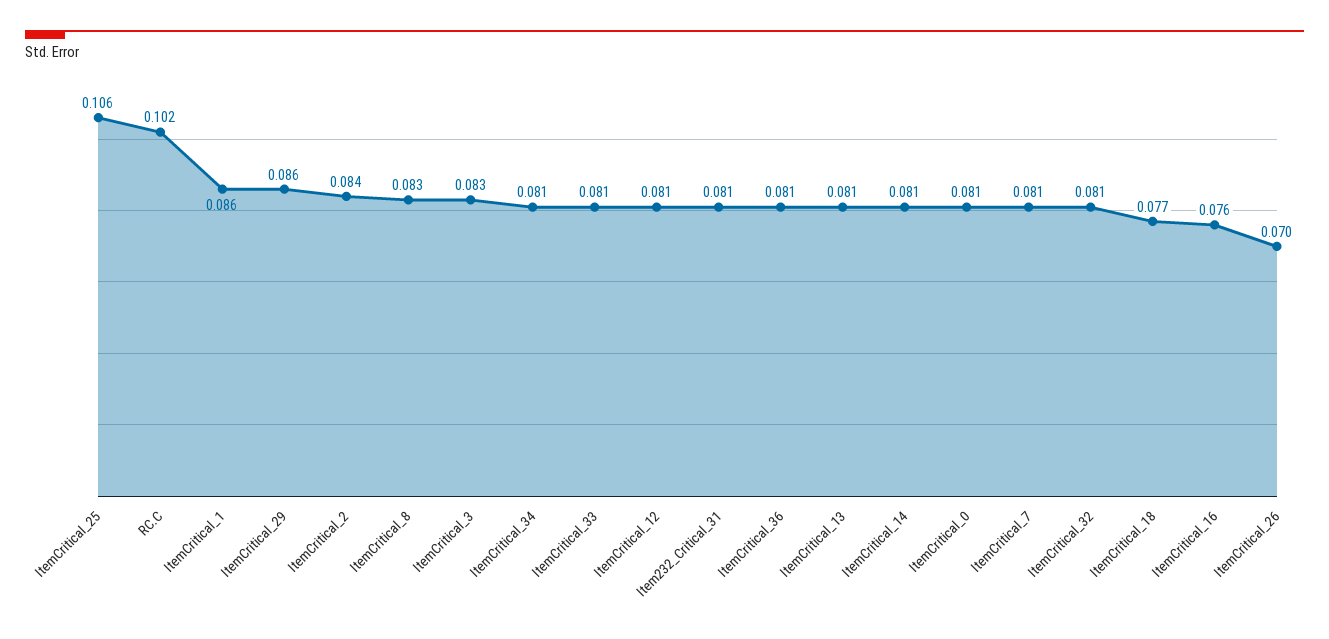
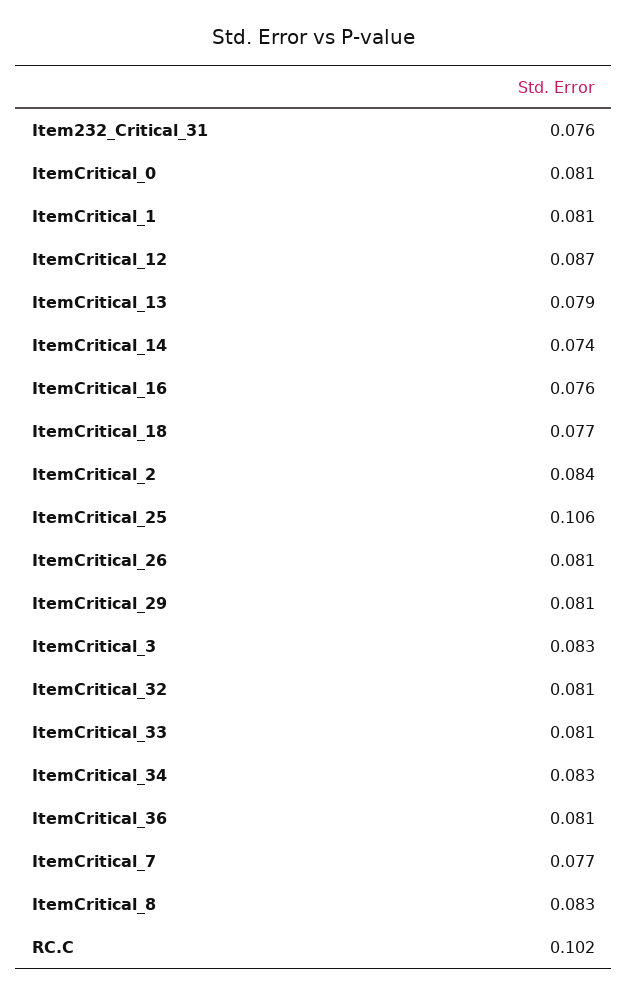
  {
    "ItemCritical_25": 0.106,
    "RC.C": 0.102,
-   "ItemCritical_1": 0.086,
+   "ItemCritical_1": 0.081,
-   "ItemCritical_29": 0.086,
+   "ItemCritical_29": 0.081,
    "ItemCritical_2": 0.084,
    "ItemCritical_8": 0.083,
    "ItemCritical_3": 0.083,
-   "ItemCritical_34": 0.081,
+   "ItemCritical_34": 0.083,
    "ItemCritical_33": 0.081,
-   "ItemCritical_12": 0.081,
+   "ItemCritical_12": 0.087,
-   "Item232_Critical_31": 0.081,
+   "Item232_Critical_31": 0.076,
    "ItemCritical_36": 0.081,
-   "ItemCritical_13": 0.081,
+   "ItemCritical_13": 0.079,
-   "ItemCritical_14": 0.081,
+   "ItemCritical_14": 0.074,
    "ItemCritical_0": 0.081,
-   "ItemCritical_7": 0.081,
+   "ItemCritical_7": 0.077,
    "ItemCritical_32": 0.081,
    "ItemCritical_18": 0.077,
    "ItemCritical_16": 0.076,
-   "ItemCritical_26": 0.07
+   "ItemCritical_26": 0.081
  }

